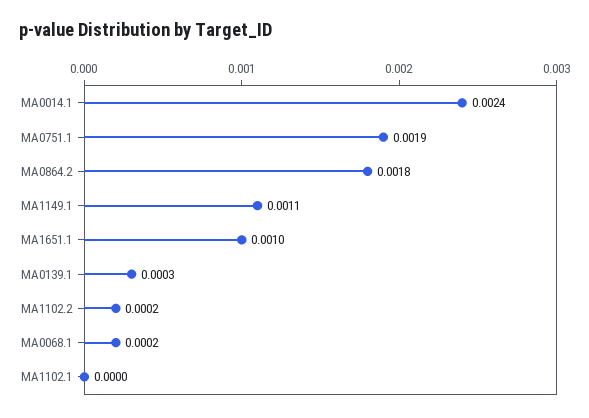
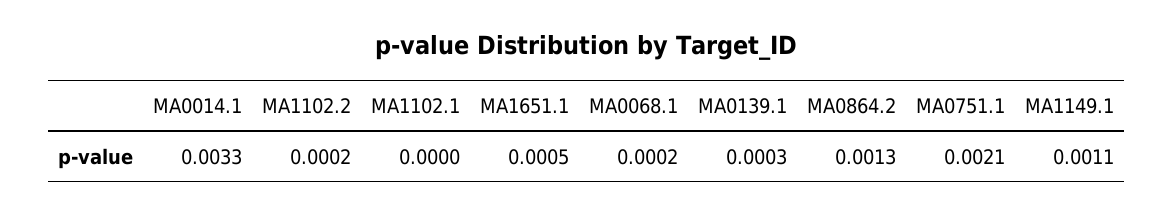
  {
-   "MA0014.1": 0.0024,
+   "MA0014.1": 0.0033,
-   "MA0751.1": 0.0019,
+   "MA0751.1": 0.0021,
-   "MA0864.2": 0.0018,
+   "MA0864.2": 0.0013,
    "MA1149.1": 0.0011,
-   "MA1651.1": 0.001,
+   "MA1651.1": 0.0005,
    "MA0139.1": 0.0003,
    "MA1102.2": 0.0002,
    "MA0068.1": 0.0002,
    "MA1102.1": 0
  }

